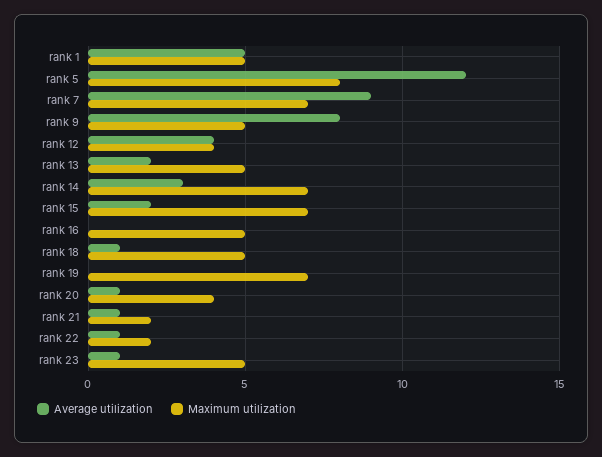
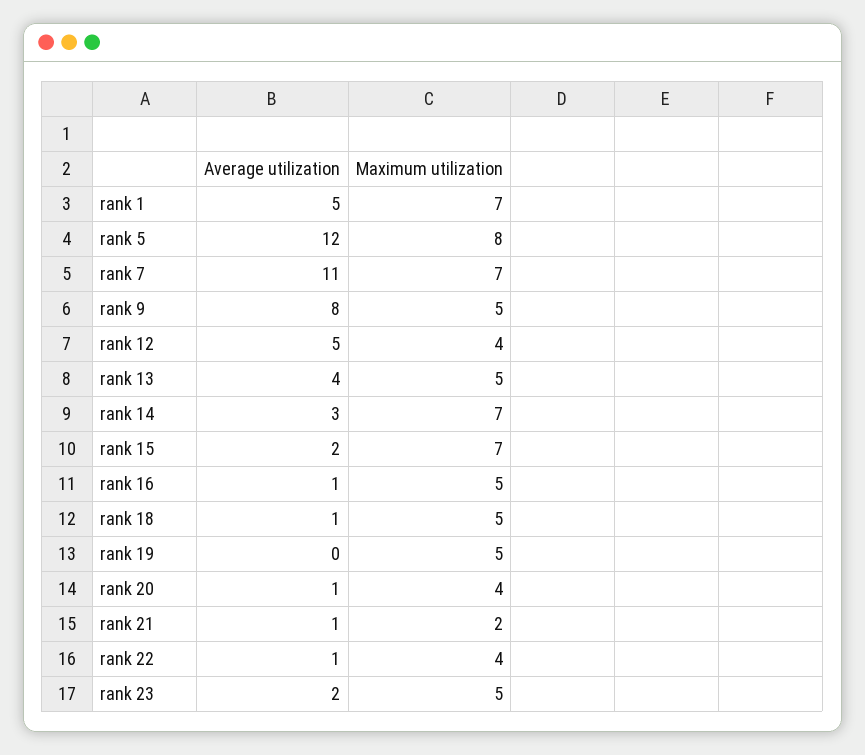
  {
    "Average utilization": {
      "rank 1": 5,
      "rank 5": 12,
-     "rank 7": 9,
+     "rank 7": 11,
      "rank 9": 8,
-     "rank 12": 4,
+     "rank 12": 5,
-     "rank 13": 2,
+     "rank 13": 4,
      "rank 14": 3,
      "rank 15": 2,
-     "rank 16": 0,
+     "rank 16": 1,
      "rank 18": 1,
      "rank 19": 0,
      "rank 20": 1,
      "rank 21": 1,
      "rank 22": 1,
-     "rank 23": 1
+     "rank 23": 2
    },
    "Maximum utilization": {
-     "rank 1": 5,
+     "rank 1": 7,
      "rank 5": 8,
      "rank 7": 7,
      "rank 9": 5,
      "rank 12": 4,
      "rank 13": 5,
      "rank 14": 7,
      "rank 15": 7,
      "rank 16": 5,
      "rank 18": 5,
-     "rank 19": 7,
+     "rank 19": 5,
      "rank 20": 4,
      "rank 21": 2,
-     "rank 22": 2,
+     "rank 22": 4,
      "rank 23": 5
    }
  }

